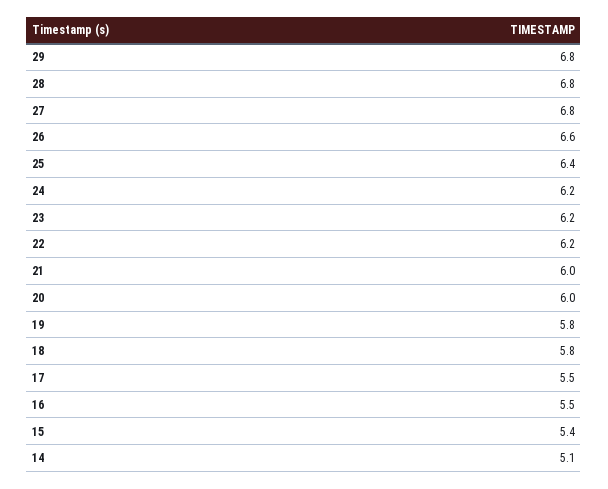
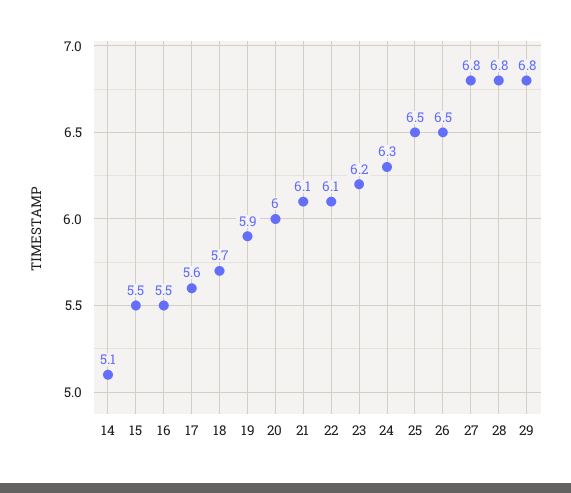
  {
    "29": 6.8,
    "28": 6.8,
    "27": 6.8,
-   "26": 6.6,
+   "26": 6.5,
-   "25": 6.4,
+   "25": 6.5,
-   "24": 6.2,
+   "24": 6.3,
    "23": 6.2,
-   "22": 6.2,
+   "22": 6.1,
-   "21": 6,
+   "21": 6.1,
    "20": 6,
-   "19": 5.8,
+   "19": 5.9,
-   "18": 5.8,
+   "18": 5.7,
-   "17": 5.5,
+   "17": 5.6,
    "16": 5.5,
-   "15": 5.4,
+   "15": 5.5,
    "14": 5.1
  }

